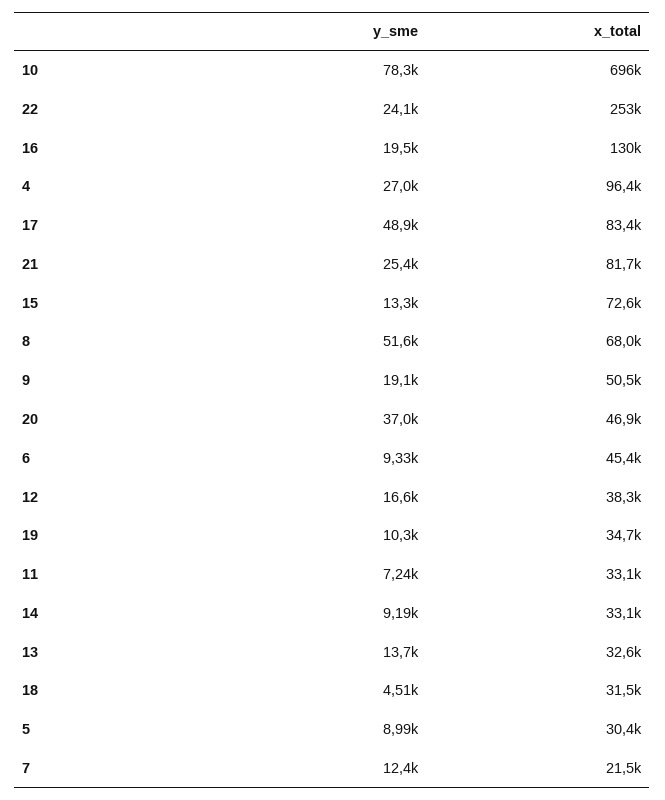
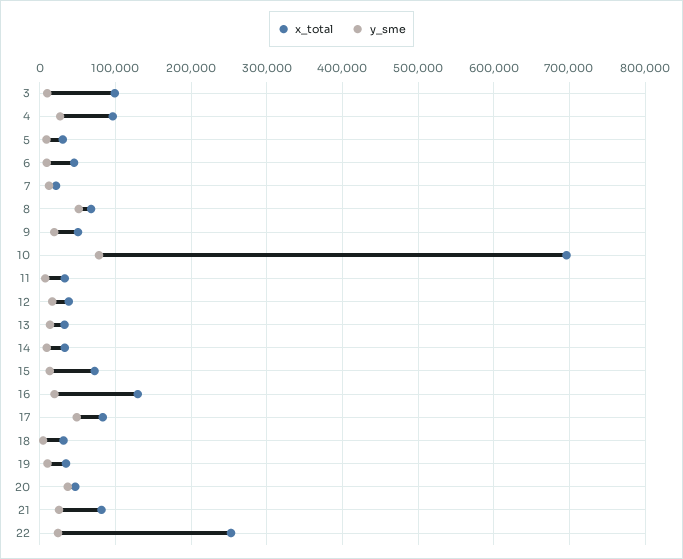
  {
    "y_sme": {
      "10": 78300,
      "22": 24100,
      "16": 19500,
      "4": 27000,
      "17": 48900,
      "21": 25400,
      "15": 13300,
      "8": 51600,
      "9": 19100,
      "20": 37000,
      "6": 9330,
      "12": 16600,
      "19": 10300,
      "11": 7240,
      "14": 9190,
      "13": 13700,
      "18": 4510,
      "5": 8990,
-     "7": 12400
+     "7": 12400,
+     "3": 10000
    },
    "x_total": {
      "10": 696000,
      "22": 253000,
      "16": 130000,
      "4": 96400,
      "17": 83400,
      "21": 81700,
      "15": 72600,
      "8": 68000,
      "9": 50500,
      "20": 46900,
      "6": 45400,
      "12": 38300,
      "19": 34700,
      "11": 33100,
      "14": 33100,
      "13": 32600,
      "18": 31500,
      "5": 30400,
-     "7": 21500
+     "7": 21500,
+     "3": 100000
    }
  }

